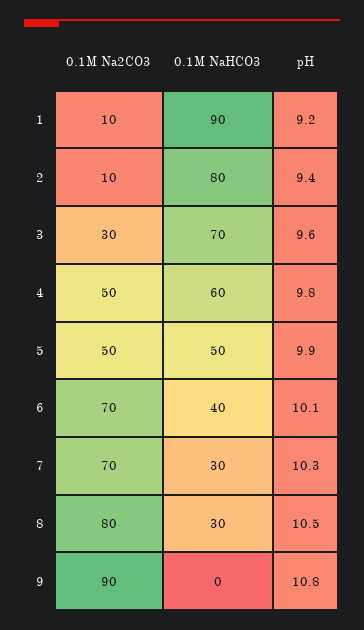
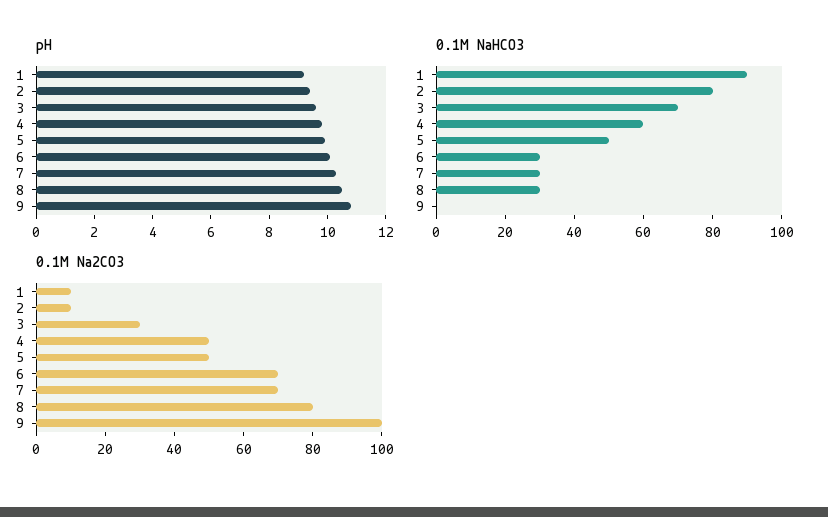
  {
    "0.1M Na2CO3": {
      "1": 10,
      "2": 10,
      "3": 30,
      "4": 50,
      "5": 50,
      "6": 70,
      "7": 70,
      "8": 80,
-     "9": 90
+     "9": 100
    },
    "0.1M NaHCO3": {
      "1": 90,
      "2": 80,
      "3": 70,
      "4": 60,
      "5": 50,
-     "6": 40,
+     "6": 30,
      "7": 30,
      "8": 30,
      "9": 0
    },
    "pH": {
      "1": 9.2,
      "2": 9.4,
      "3": 9.6,
      "4": 9.8,
      "5": 9.9,
      "6": 10.1,
      "7": 10.3,
      "8": 10.5,
      "9": 10.8
    }
  }

